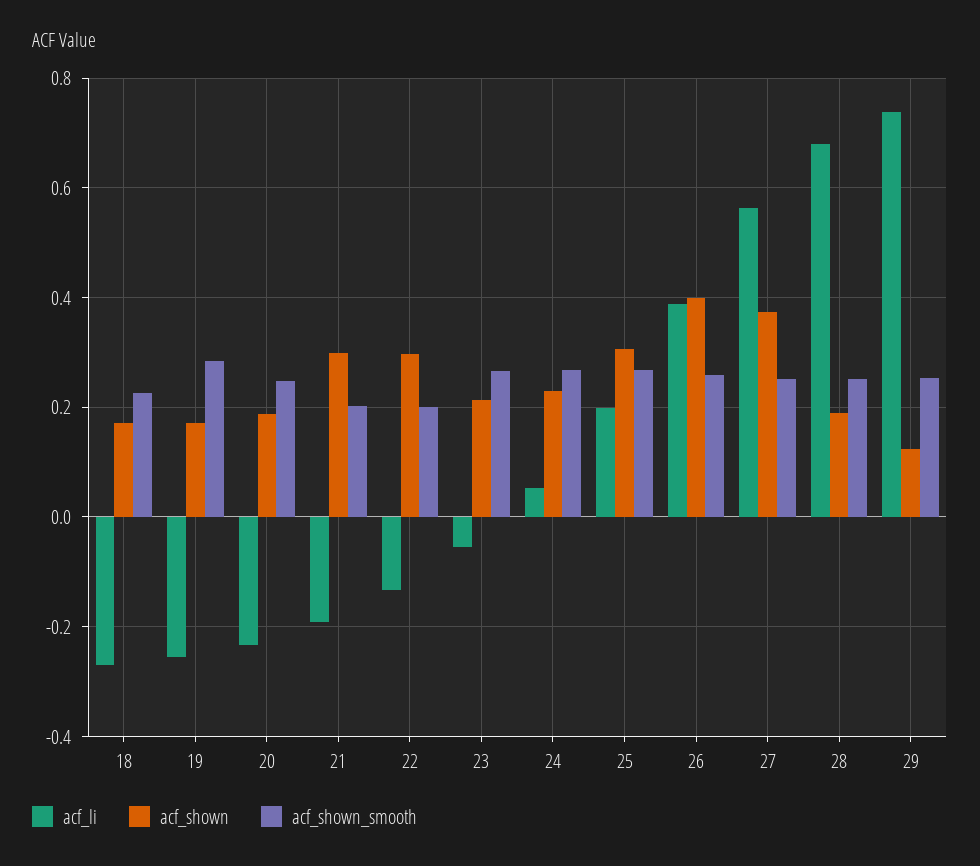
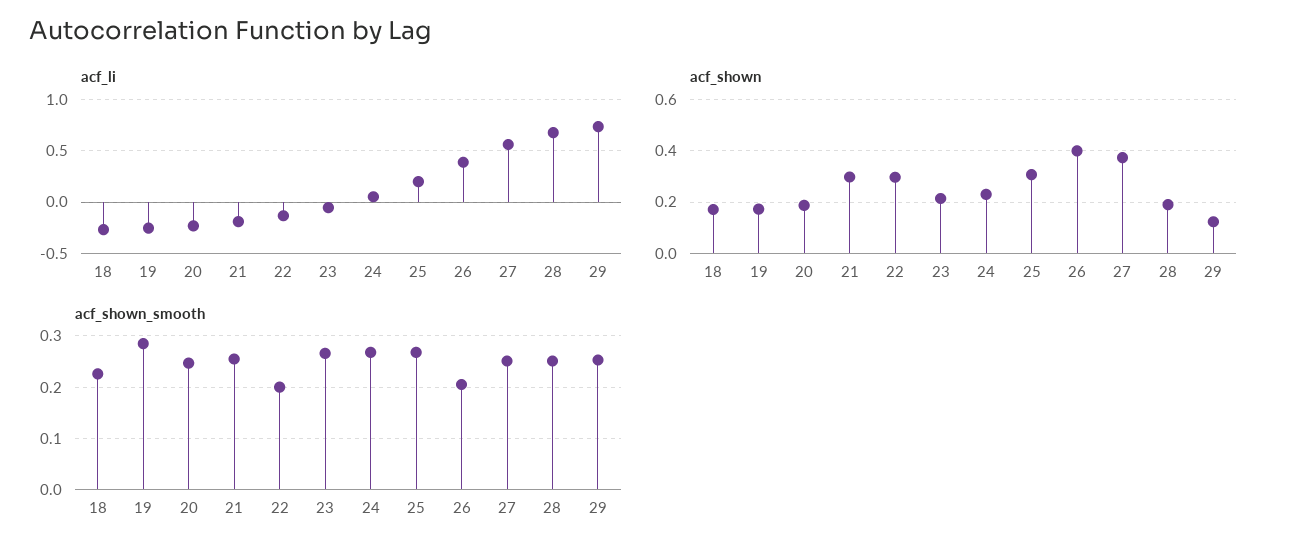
  {
    "acf_li": {
      "18": -0.28,
      "19": -0.26,
      "20": -0.24,
      "21": -0.2,
      "22": -0.14,
      "23": -0.06,
      "24": 0.06,
      "25": 0.2,
      "26": 0.38,
      "27": 0.56,
      "28": 0.68,
      "29": 0.74
    },
    "acf_shown": {
      "18": 0.18,
      "19": 0.18,
      "20": 0.18,
      "21": 0.3,
      "22": 0.3,
      "23": 0.22,
      "24": 0.24,
      "25": 0.3,
      "26": 0.4,
      "27": 0.38,
      "28": 0.2,
      "29": 0.12
    },
    "acf_shown_smooth": {
      "18": 0.22,
      "19": 0.28,
      "20": 0.24,
-     "21": 0.2,
+     "21": 0.26,
      "22": 0.2,
      "23": 0.26,
      "24": 0.26,
      "25": 0.26,
-     "26": 0.26,
+     "26": 0.2,
      "27": 0.26,
      "28": 0.26,
      "29": 0.26
    }
  }

